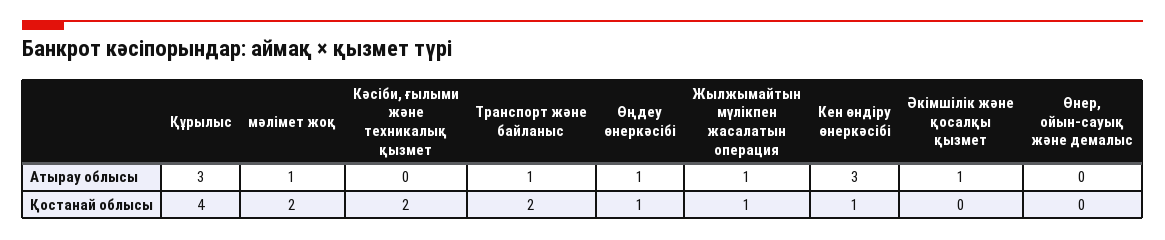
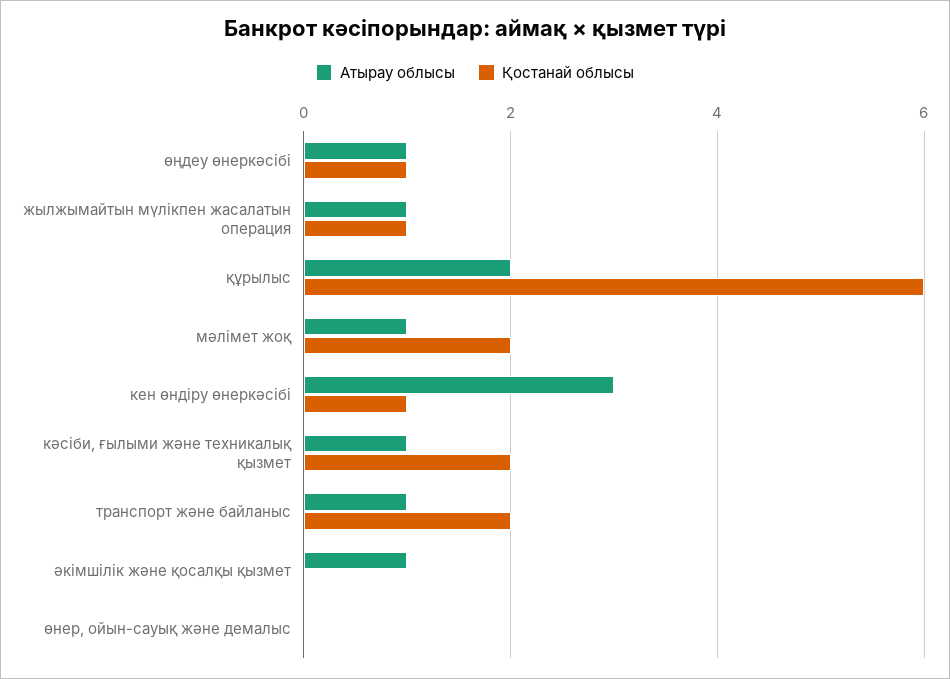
  {
    "Атырау облысы": {
-     "Құрылыс": 3,
+     "Құрылыс": 2,
      "мәлімет жоқ": 1,
-     "Кәсіби, ғылыми және техникалық қызмет": 0,
+     "Кәсіби, ғылыми және техникалық қызмет": 1,
      "Транспорт және байланыс": 1,
      "Өңдеу өнеркәсібі": 1,
      "Жылжымайтын мүлікпен жасалатын операция": 1,
      "Кен өндіру өнеркәсібі": 3,
      "Әкімшілік және қосалқы қызмет": 1,
      "Өнер, ойын-сауық және демалыс": 0
    },
    "Қостанай облысы": {
-     "Құрылыс": 4,
+     "Құрылыс": 6,
      "мәлімет жоқ": 2,
      "Кәсіби, ғылыми және техникалық қызмет": 2,
      "Транспорт және байланыс": 2,
      "Өңдеу өнеркәсібі": 1,
      "Жылжымайтын мүлікпен жасалатын операция": 1,
      "Кен өндіру өнеркәсібі": 1,
      "Әкімшілік және қосалқы қызмет": 0,
      "Өнер, ойын-сауық және демалыс": 0
    }
  }

